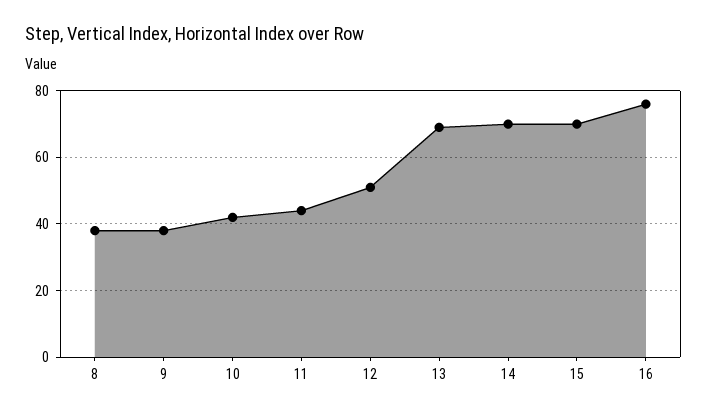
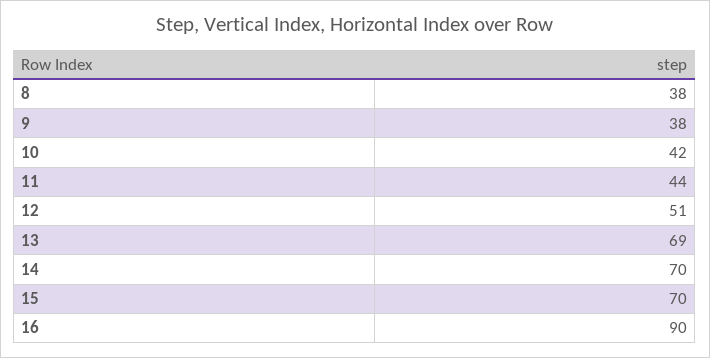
  {
    "8": 38,
    "9": 38,
    "10": 42,
    "11": 44,
    "12": 51,
    "13": 69,
    "14": 70,
    "15": 70,
-   "16": 75
+   "16": 90
  }

